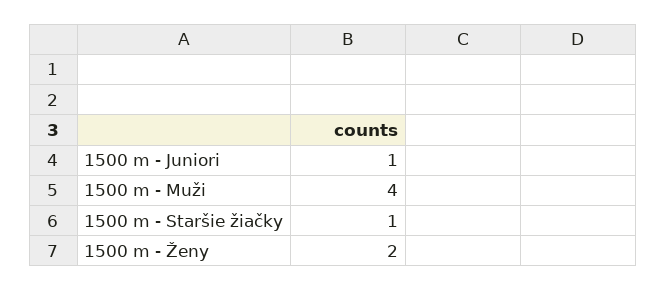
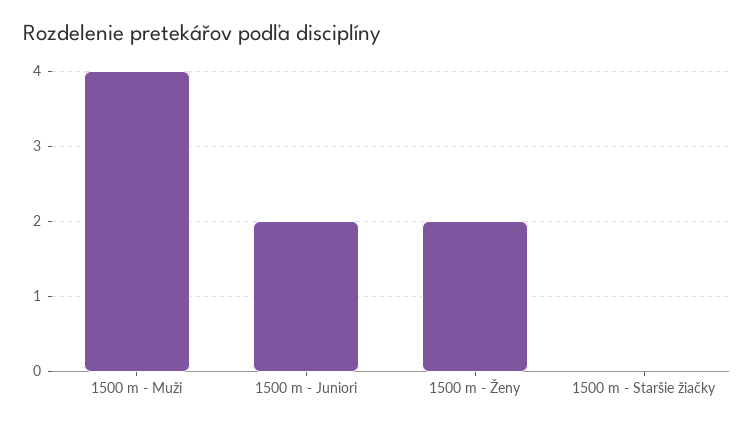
  {
-   "1500 m - Juniori": 1,
+   "1500 m - Juniori": 2,
    "1500 m - Muži": 4,
-   "1500 m - Staršie žiačky": 1,
+   "1500 m - Staršie žiačky": 0,
    "1500 m - Ženy": 2
  }

